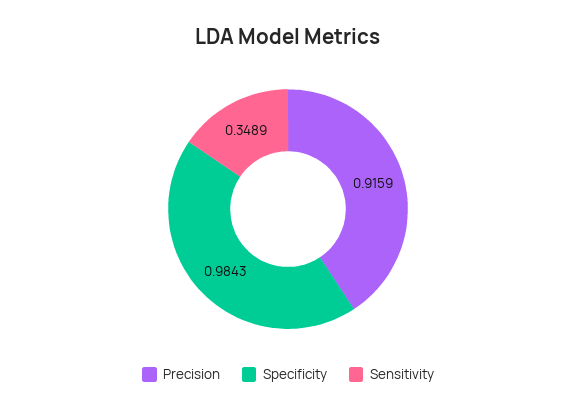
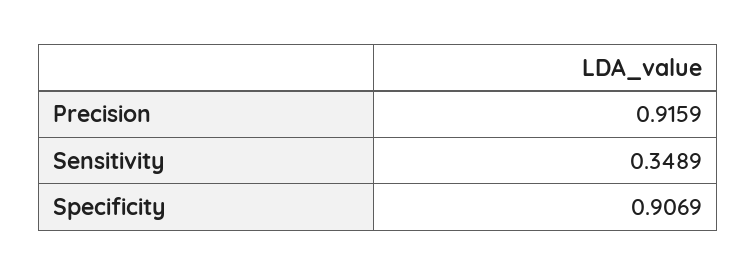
  {
    "Precision": 0.9159,
-   "Specificity": 0.9843,
+   "Specificity": 0.9069,
    "Sensitivity": 0.3489
  }

